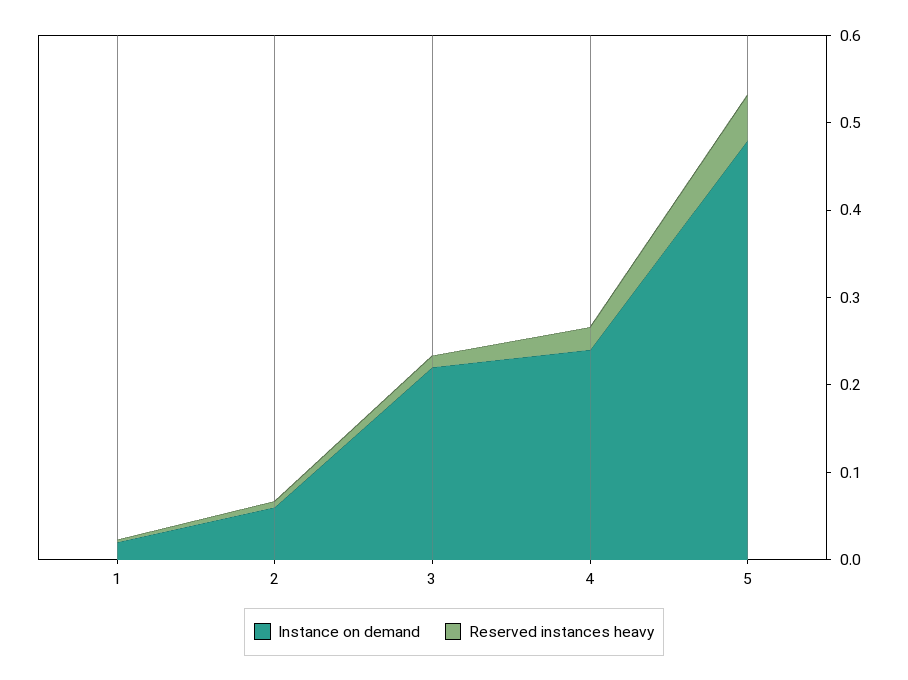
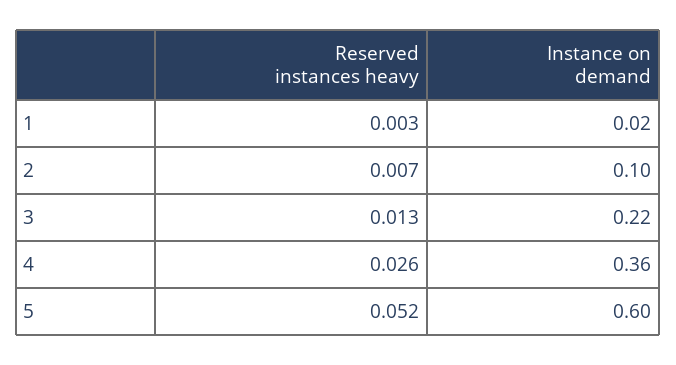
  {
    "Instance on demand": {
      "1": 0.02,
-     "2": 0.06,
+     "2": 0.1,
      "3": 0.22,
-     "4": 0.24,
+     "4": 0.36,
-     "5": 0.48
+     "5": 0.6
    },
    "Reserved instances heavy": {
      "1": 0.003,
      "2": 0.007,
      "3": 0.013,
      "4": 0.026,
      "5": 0.052
    }
  }

